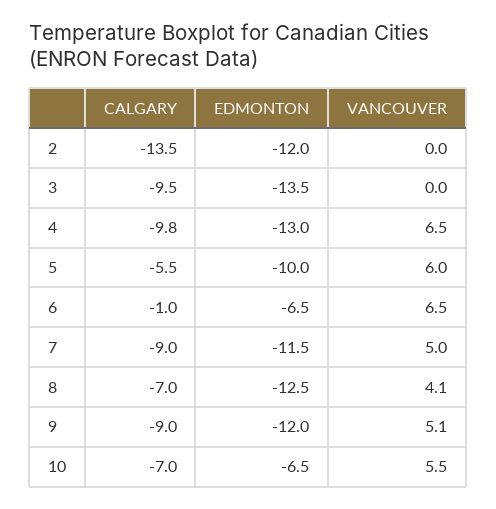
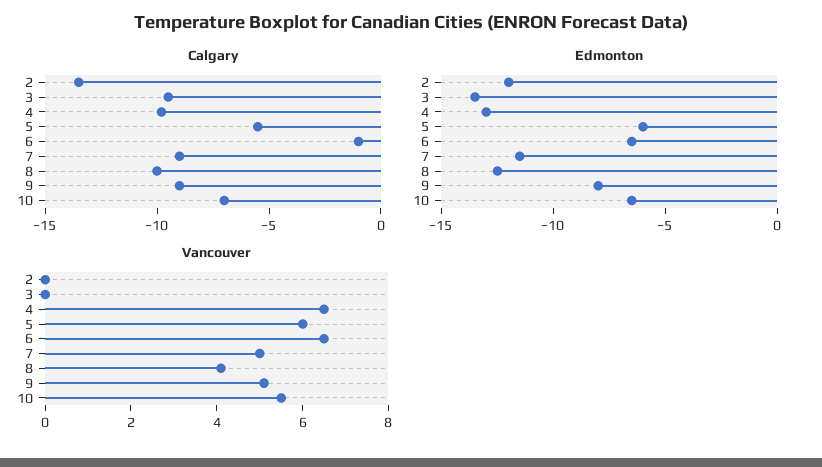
  {
    "CALGARY": {
      "2": -13.5,
      "3": -9.5,
      "4": -9.8,
      "5": -5.5,
      "6": -1,
      "7": -9,
-     "8": -7,
+     "8": -10,
      "9": -9,
      "10": -7
    },
    "EDMONTON": {
      "2": -12,
      "3": -13.5,
      "4": -13,
-     "5": -10,
+     "5": -6,
      "6": -6.5,
      "7": -11.5,
      "8": -12.5,
-     "9": -12,
+     "9": -8,
      "10": -6.5
    },
    "VANCOUVER": {
      "2": 0,
      "3": 0,
      "4": 6.5,
      "5": 6,
      "6": 6.5,
      "7": 5,
      "8": 4.1,
      "9": 5.1,
      "10": 5.5
    }
  }

